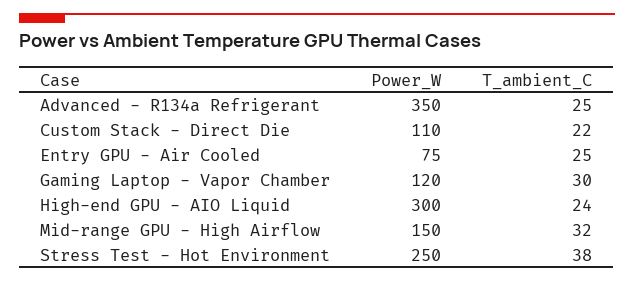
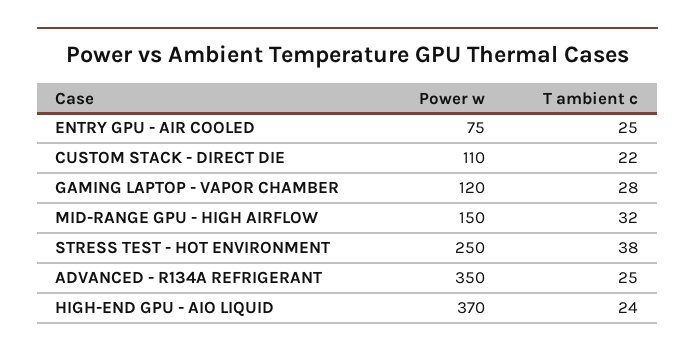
  {
    "Power_W": {
      "Advanced - R134a Refrigerant": 350,
      "Custom Stack - Direct Die": 110,
      "Entry GPU - Air Cooled": 75,
      "Gaming Laptop - Vapor Chamber": 120,
-     "High-end GPU - AIO Liquid": 300,
+     "High-end GPU - AIO Liquid": 370,
      "Mid-range GPU - High Airflow": 150,
      "Stress Test - Hot Environment": 250
    },
    "T_ambient_C": {
      "Advanced - R134a Refrigerant": 25,
      "Custom Stack - Direct Die": 22,
      "Entry GPU - Air Cooled": 25,
-     "Gaming Laptop - Vapor Chamber": 30,
+     "Gaming Laptop - Vapor Chamber": 28,
      "High-end GPU - AIO Liquid": 24,
      "Mid-range GPU - High Airflow": 32,
      "Stress Test - Hot Environment": 38
    }
  }

